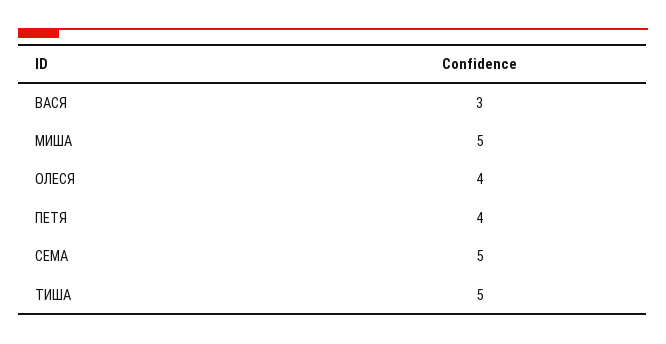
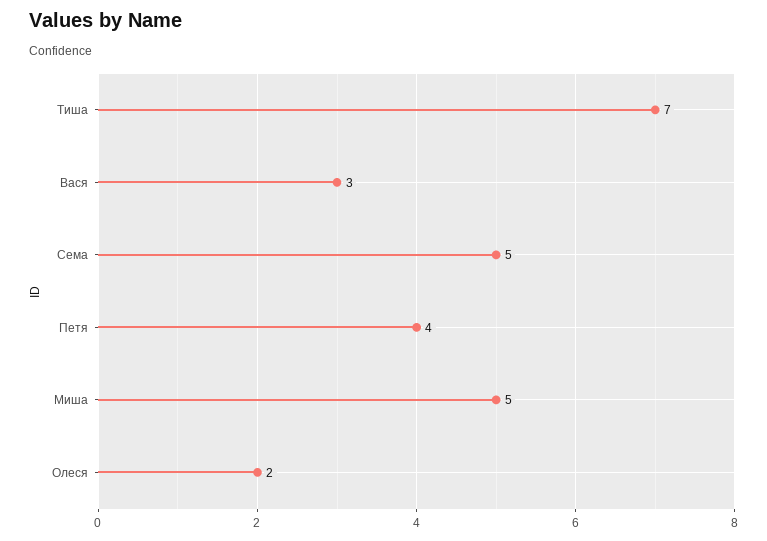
  {
    "ВАСЯ": 3,
    "МИША": 5,
-   "ОЛЕСЯ": 4,
+   "ОЛЕСЯ": 2,
    "ПЕТЯ": 4,
    "СЕМА": 5,
-   "ТИША": 5
+   "ТИША": 7
  }

